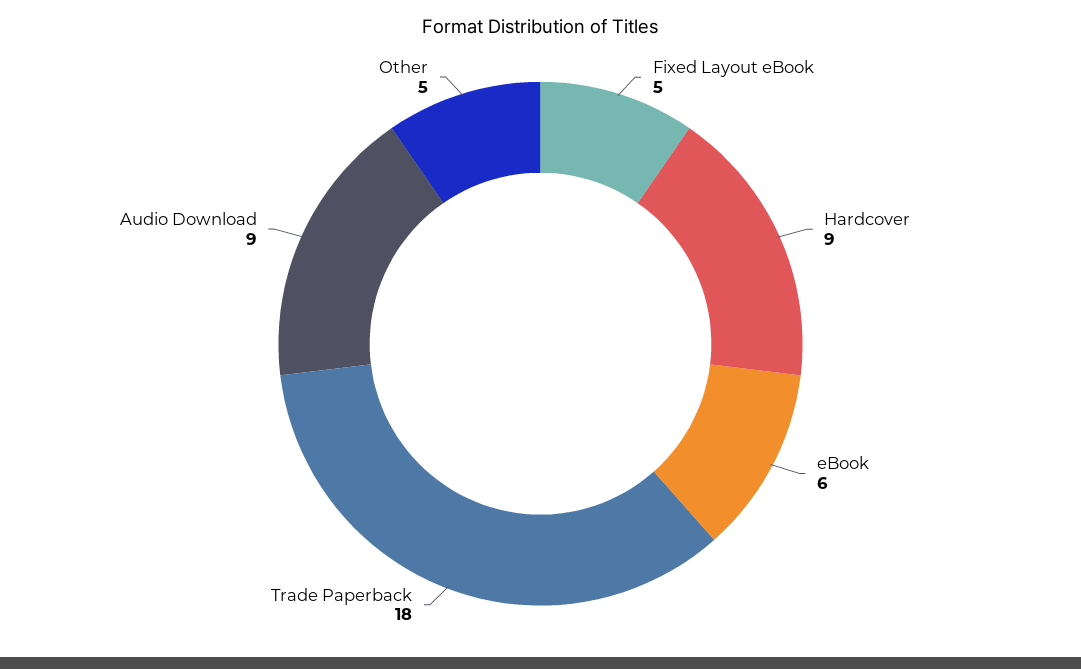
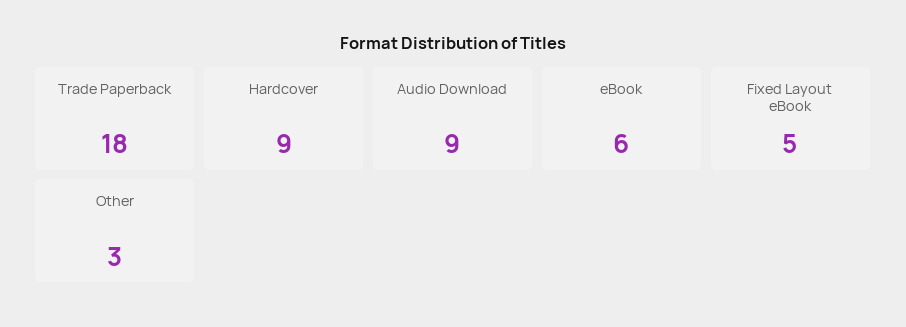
  {
    "Fixed Layout eBook": 5,
    "Hardcover": 9,
    "eBook": 6,
    "Trade Paperback": 18,
    "Audio Download": 9,
-   "Other": 5
+   "Other": 3
  }

